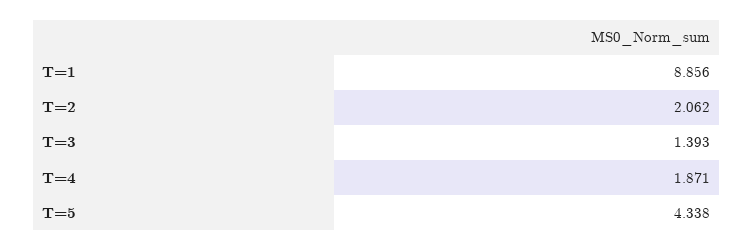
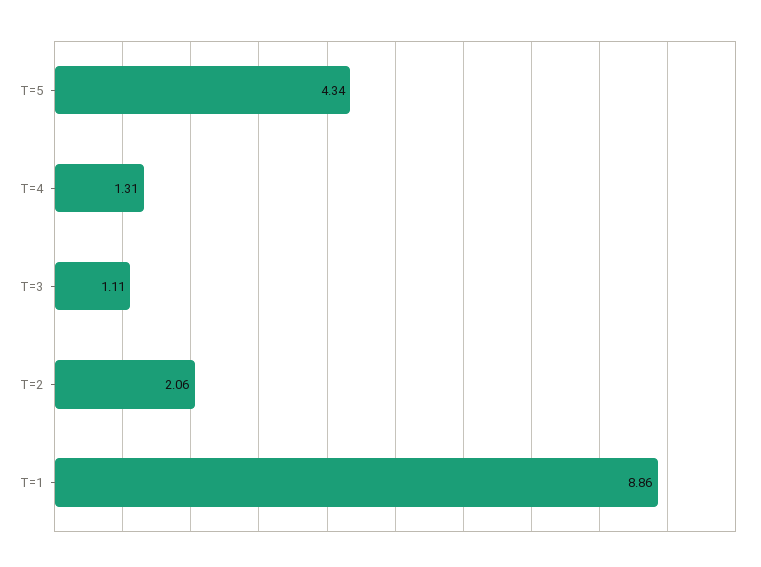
  {
    "T=1": 8.856,
    "T=2": 2.062,
-   "T=3": 1.393,
+   "T=3": 1.11,
-   "T=4": 1.871,
+   "T=4": 1.31,
    "T=5": 4.338
  }

